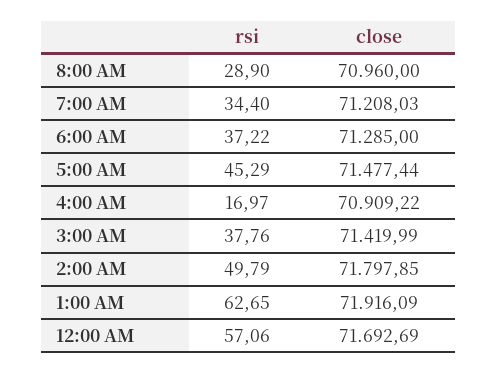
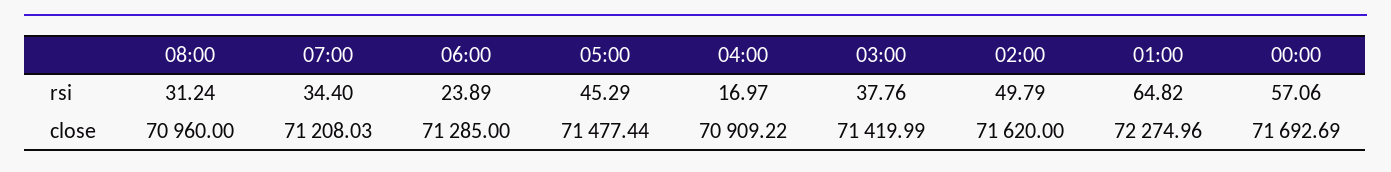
  {
    "rsi": {
-     "8:00 AM": 28.9,
+     "8:00 AM": 31.24,
      "7:00 AM": 34.4,
-     "6:00 AM": 37.22,
+     "6:00 AM": 23.89,
      "5:00 AM": 45.29,
      "4:00 AM": 16.97,
      "3:00 AM": 37.76,
      "2:00 AM": 49.79,
-     "1:00 AM": 62.65,
+     "1:00 AM": 64.82,
      "12:00 AM": 57.06
    },
    "close": {
      "8:00 AM": 70960,
      "7:00 AM": 71208.03,
      "6:00 AM": 71285,
      "5:00 AM": 71477.44,
      "4:00 AM": 70909.22,
      "3:00 AM": 71419.99,
-     "2:00 AM": 71797.85,
+     "2:00 AM": 71620,
-     "1:00 AM": 71916.09,
+     "1:00 AM": 72274.96,
      "12:00 AM": 71692.69
    }
  }

